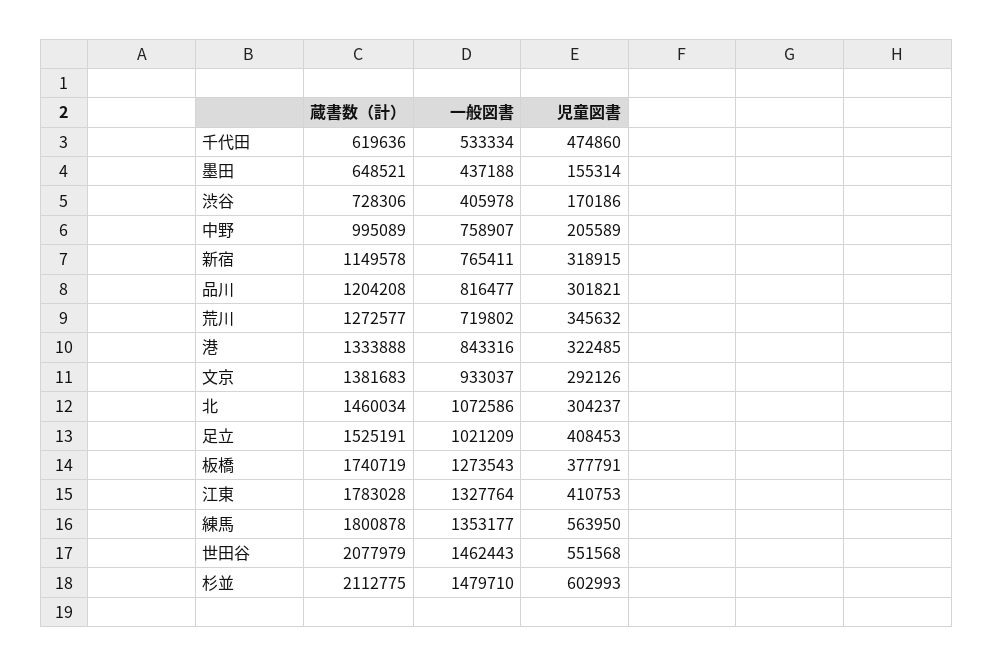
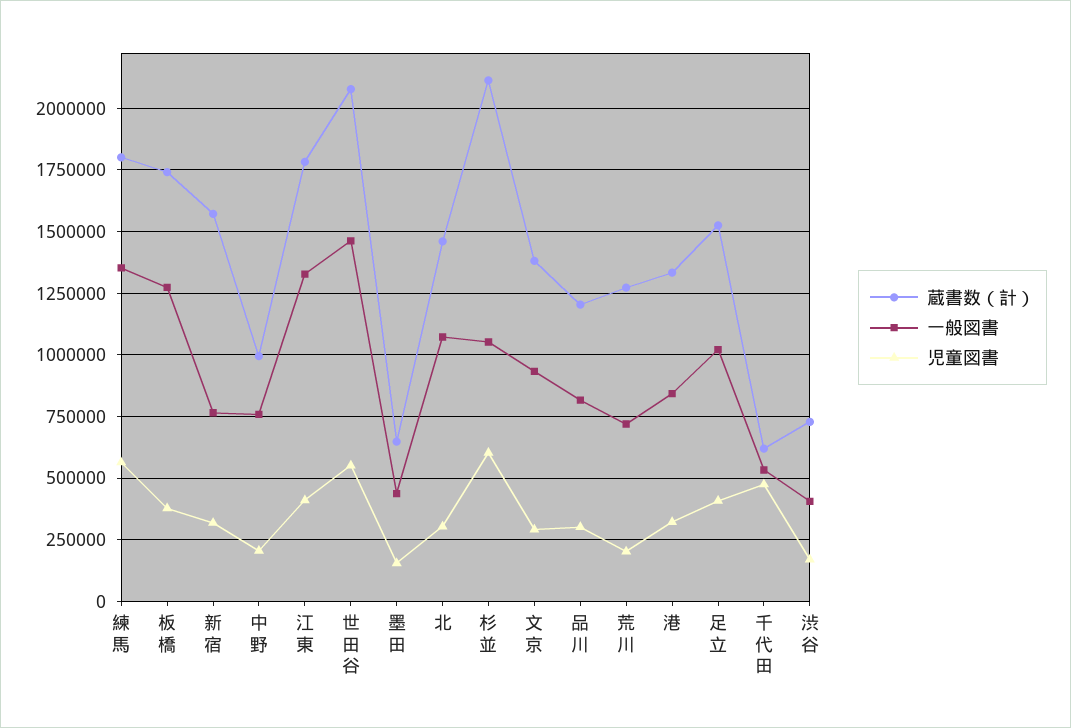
  {
    "蔵書数（計）": {
      "千代田": 619636,
      "墨田": 648521,
      "渋谷": 728306,
      "中野": 995089,
-     "新宿": 1149578,
+     "新宿": 1575000,
      "品川": 1204208,
      "荒川": 1272577,
      "港": 1333888,
      "文京": 1381683,
      "北": 1460034,
      "足立": 1525191,
      "板橋": 1740719,
      "江東": 1783028,
      "練馬": 1800878,
      "世田谷": 2077979,
      "杉並": 2112775
    },
    "一般図書": {
      "千代田": 533334,
      "墨田": 437188,
      "渋谷": 405978,
      "中野": 758907,
      "新宿": 765411,
      "品川": 816477,
      "荒川": 719802,
      "港": 843316,
      "文京": 933037,
      "北": 1072586,
      "足立": 1021209,
      "板橋": 1273543,
      "江東": 1327764,
      "練馬": 1353177,
      "世田谷": 1462443,
-     "杉並": 1479710
+     "杉並": 1050000
    },
    "児童図書": {
      "千代田": 474860,
      "墨田": 155314,
      "渋谷": 170186,
      "中野": 205589,
      "新宿": 318915,
      "品川": 301821,
-     "荒川": 345632,
+     "荒川": 200000,
      "港": 322485,
      "文京": 292126,
      "北": 304237,
      "足立": 408453,
      "板橋": 377791,
      "江東": 410753,
      "練馬": 563950,
      "世田谷": 551568,
      "杉並": 602993
    }
  }

